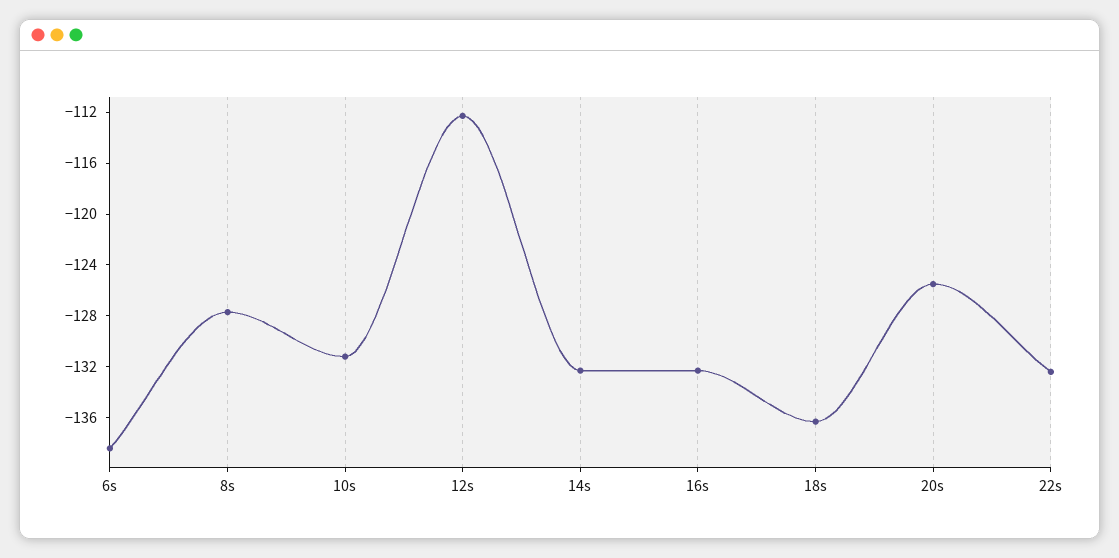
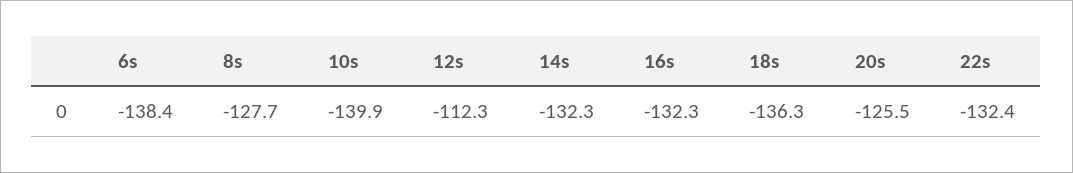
  {
    "6s": -138.4,
    "8s": -127.7,
-   "10s": -131,
+   "10s": -139.9,
    "12s": -112.3,
    "14s": -132.3,
    "16s": -132.3,
    "18s": -136.3,
    "20s": -125.5,
    "22s": -132.4
  }

